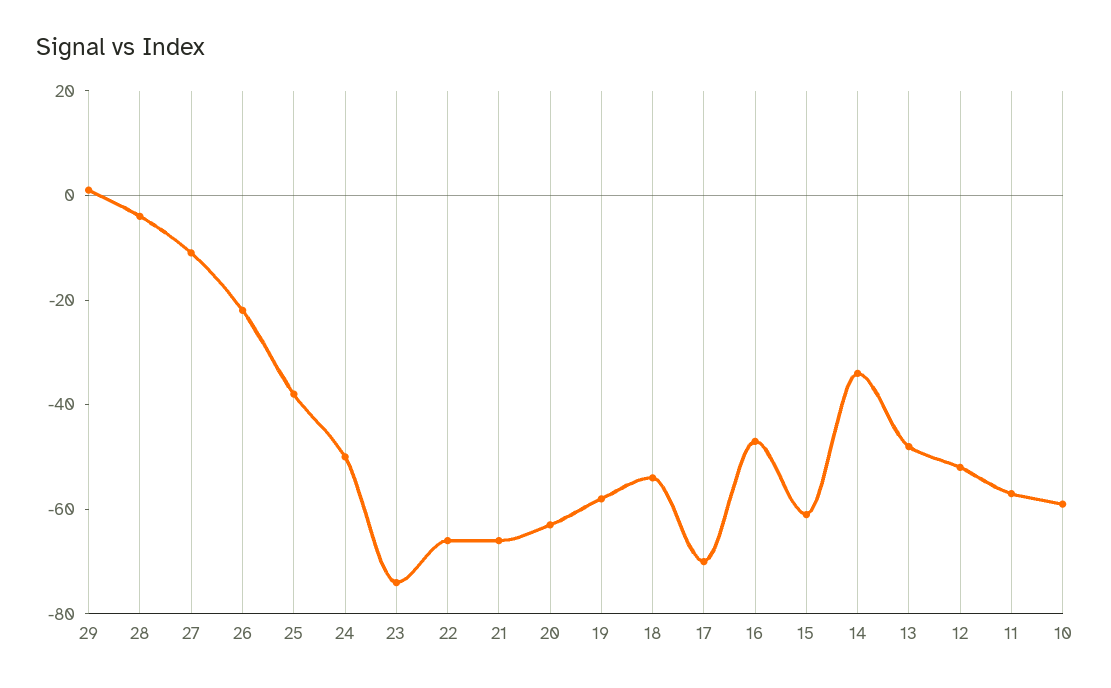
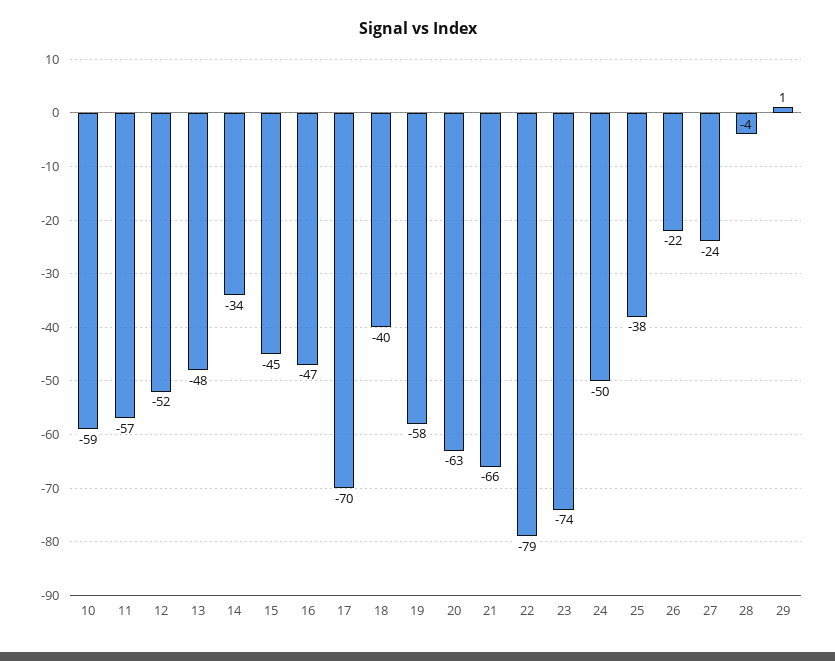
  {
    "29": 1,
    "28": -4,
-   "27": -10,
+   "27": -24,
    "26": -22,
    "25": -38,
    "24": -50,
    "23": -74,
-   "22": -65,
+   "22": -79,
    "21": -66,
    "20": -63,
    "19": -58,
-   "18": -55,
+   "18": -40,
    "17": -70,
    "16": -47,
-   "15": -60,
+   "15": -45,
    "14": -34,
    "13": -48,
    "12": -52,
    "11": -57,
    "10": -59
  }

